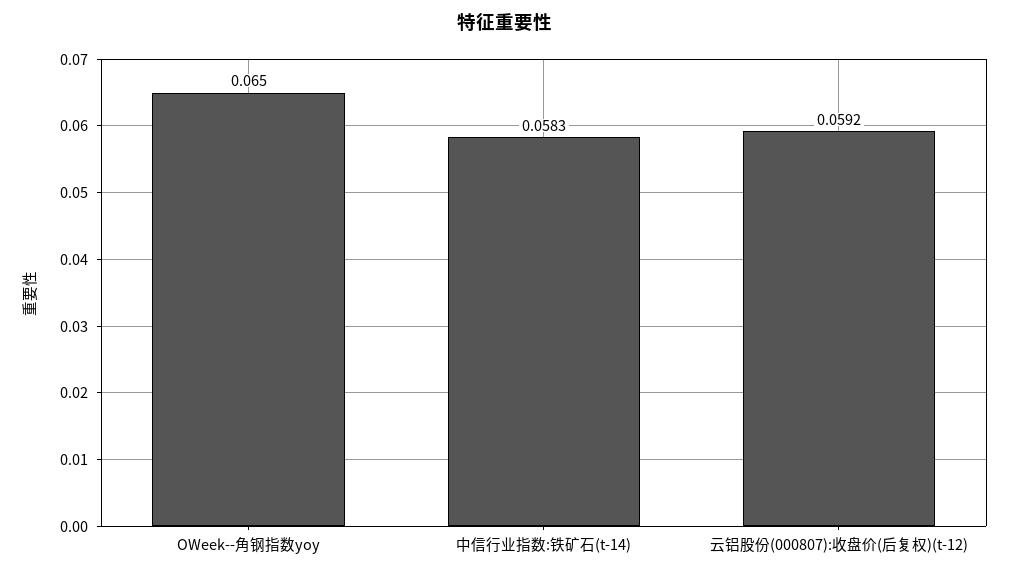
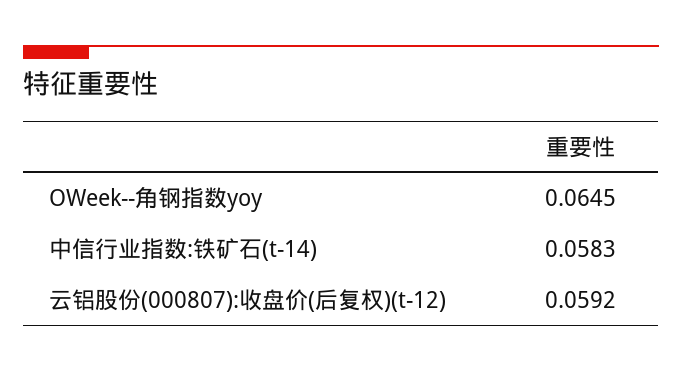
  {
-   "OWeek--角钢指数yoy": 0.065,
+   "OWeek--角钢指数yoy": 0.0645,
    "中信行业指数:铁矿石(t-14)": 0.0583,
    "云铝股份(000807):收盘价(后复权)(t-12)": 0.0592
  }

